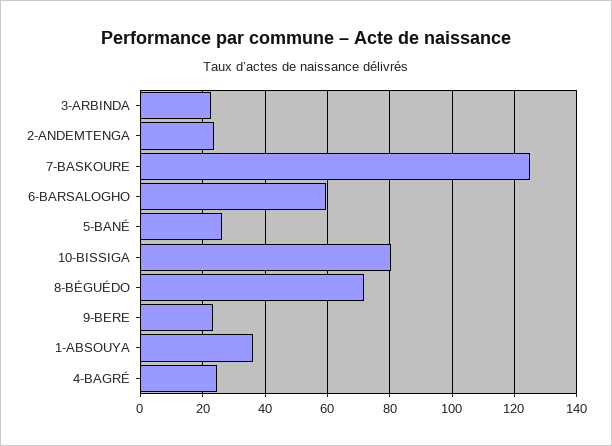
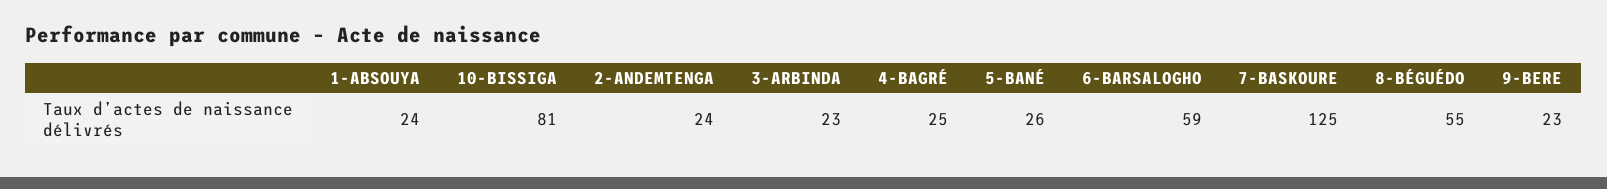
  {
    "3-ARBINDA": 23,
    "2-ANDEMTENGA": 24,
    "7-BASKOURE": 125,
    "6-BARSALOGHO": 59,
    "5-BANÉ": 26,
    "10-BISSIGA": 81,
-   "8-BÉGUÉDO": 72,
+   "8-BÉGUÉDO": 55,
    "9-BERE": 23,
-   "1-ABSOUYA": 36,
+   "1-ABSOUYA": 24,
    "4-BAGRÉ": 25
  }

